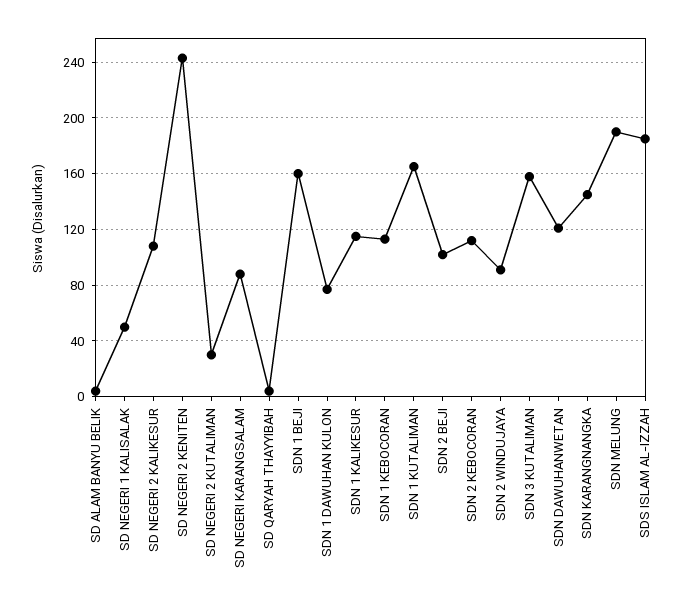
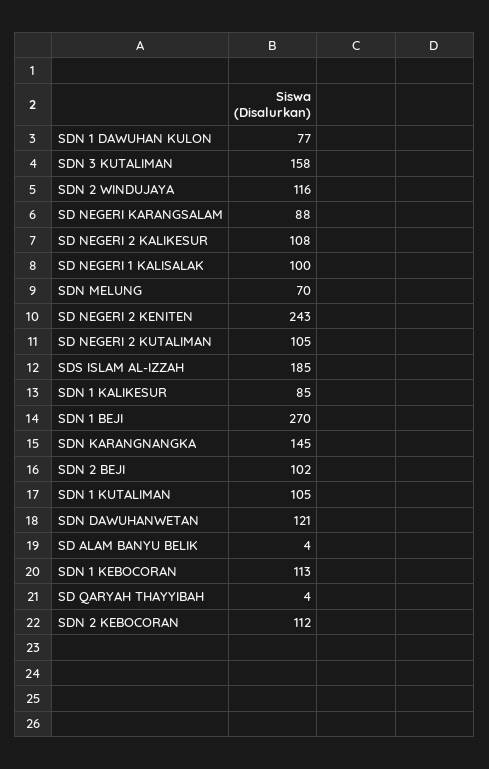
  {
    "SD ALAM BANYU BELIK": 4,
-   "SD NEGERI 1 KALISALAK": 50,
+   "SD NEGERI 1 KALISALAK": 100,
    "SD NEGERI 2 KALIKESUR": 108,
    "SD NEGERI 2 KENITEN": 243,
-   "SD NEGERI 2 KUTALIMAN": 30,
+   "SD NEGERI 2 KUTALIMAN": 105,
    "SD NEGERI KARANGSALAM": 88,
    "SD QARYAH THAYYIBAH": 4,
-   "SDN 1 BEJI": 160,
+   "SDN 1 BEJI": 270,
    "SDN 1 DAWUHAN KULON": 77,
-   "SDN 1 KALIKESUR": 115,
+   "SDN 1 KALIKESUR": 85,
    "SDN 1 KEBOCORAN": 113,
-   "SDN 1 KUTALIMAN": 165,
+   "SDN 1 KUTALIMAN": 105,
    "SDN 2 BEJI": 102,
    "SDN 2 KEBOCORAN": 112,
-   "SDN 2 WINDUJAYA": 90,
+   "SDN 2 WINDUJAYA": 116,
    "SDN 3 KUTALIMAN": 158,
    "SDN DAWUHANWETAN": 121,
    "SDN KARANGNANGKA": 145,
-   "SDN MELUNG": 190,
+   "SDN MELUNG": 70,
    "SDS ISLAM AL-IZZAH": 185
  }

